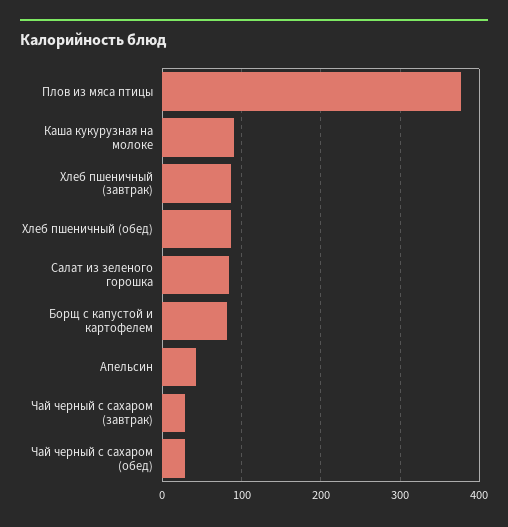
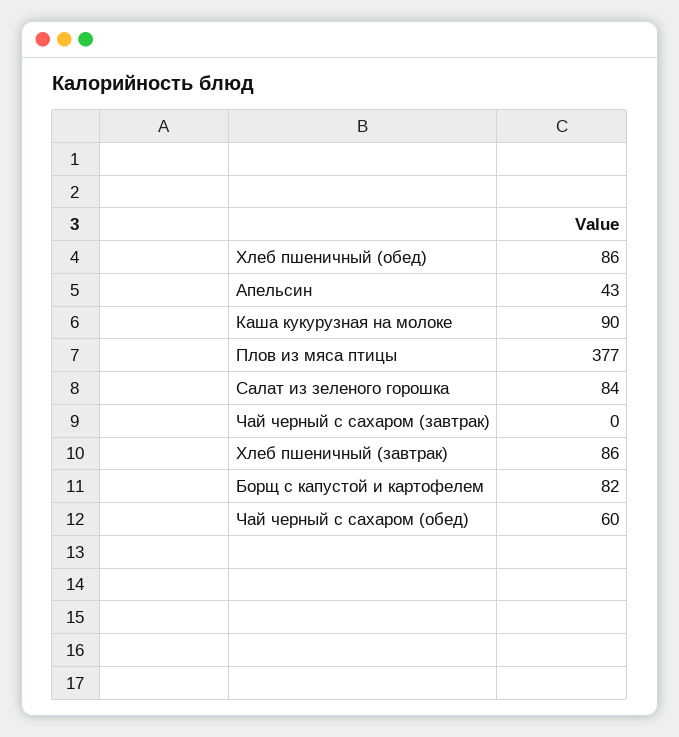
  {
    "Плов из мяса птицы": 377,
    "Каша кукурузная на молоке": 90,
    "Хлеб пшеничный (завтрак)": 86,
    "Хлеб пшеничный (обед)": 86,
    "Салат из зеленого горошка": 84,
    "Борщ с капустой и картофелем": 82,
    "Апельсин": 43,
-   "Чай черный с сахаром (завтрак)": 30,
+   "Чай черный с сахаром (завтрак)": 0,
-   "Чай черный с сахаром (обед)": 30
+   "Чай черный с сахаром (обед)": 60
  }

